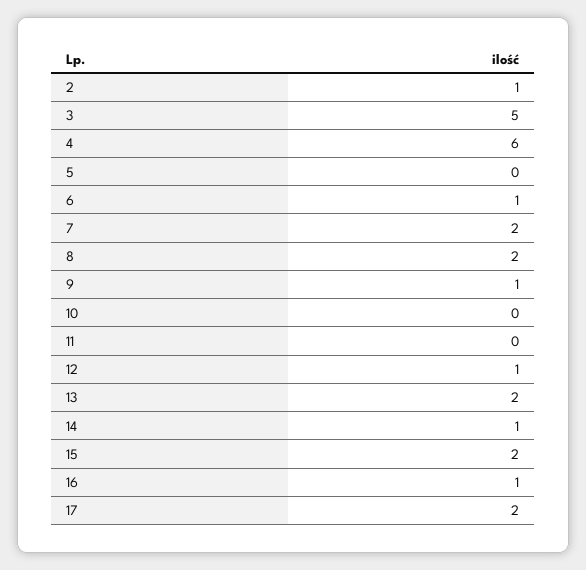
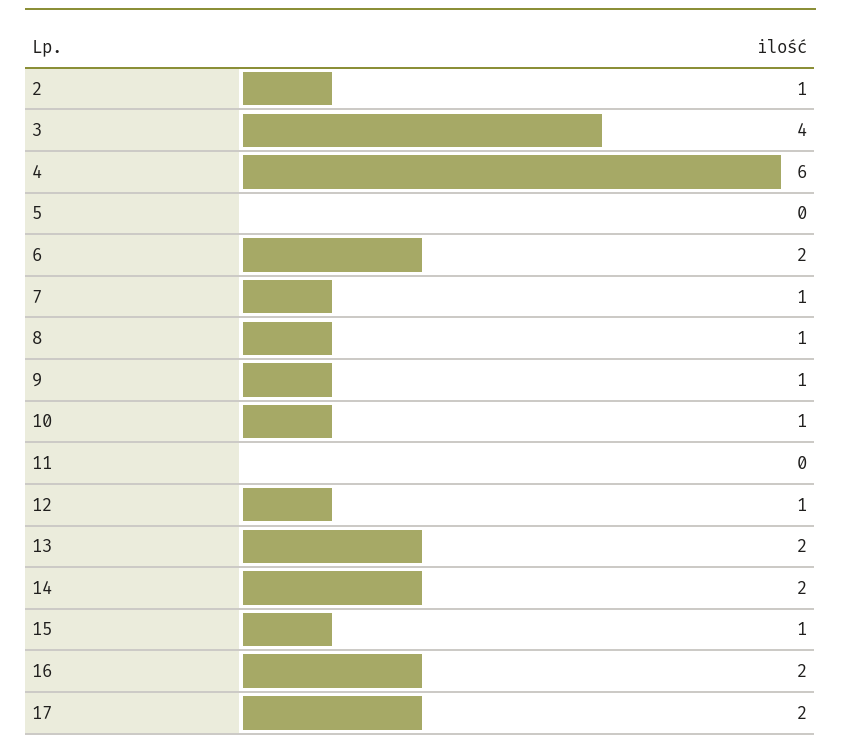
  {
    "2": 1,
-   "3": 5,
+   "3": 4,
    "4": 6,
    "5": 0,
-   "6": 1,
+   "6": 2,
-   "7": 2,
+   "7": 1,
-   "8": 2,
+   "8": 1,
    "9": 1,
-   "10": 0,
+   "10": 1,
    "11": 0,
    "12": 1,
    "13": 2,
-   "14": 1,
+   "14": 2,
-   "15": 2,
+   "15": 1,
-   "16": 1,
+   "16": 2,
    "17": 2
  }

